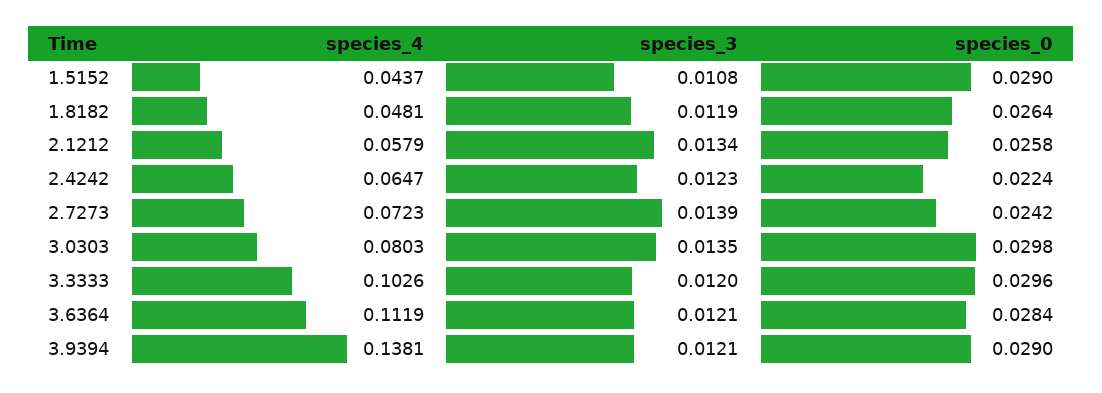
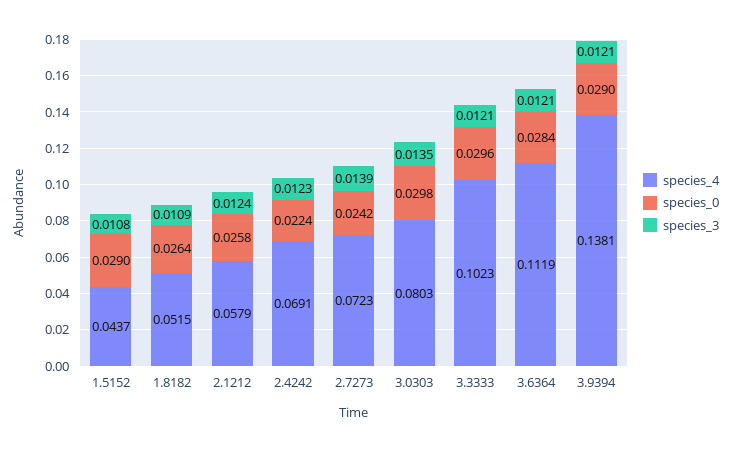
  {
    "species_4": {
      "1.5152": 0.0437,
-     "1.8182": 0.0481,
+     "1.8182": 0.0515,
      "2.1212": 0.0579,
-     "2.4242": 0.0647,
+     "2.4242": 0.0691,
      "2.7273": 0.0723,
      "3.0303": 0.0803,
-     "3.3333": 0.1026,
+     "3.3333": 0.1023,
      "3.6364": 0.1119,
      "3.9394": 0.1381
    },
    "species_3": {
      "1.5152": 0.0108,
-     "1.8182": 0.0119,
+     "1.8182": 0.0109,
-     "2.1212": 0.0134,
+     "2.1212": 0.0124,
      "2.4242": 0.0123,
      "2.7273": 0.0139,
      "3.0303": 0.0135,
-     "3.3333": 0.012,
+     "3.3333": 0.0121,
      "3.6364": 0.0121,
      "3.9394": 0.0121
    },
    "species_0": {
      "1.5152": 0.029,
      "1.8182": 0.0264,
      "2.1212": 0.0258,
      "2.4242": 0.0224,
      "2.7273": 0.0242,
      "3.0303": 0.0298,
      "3.3333": 0.0296,
      "3.6364": 0.0284,
      "3.9394": 0.029
    }
  }

